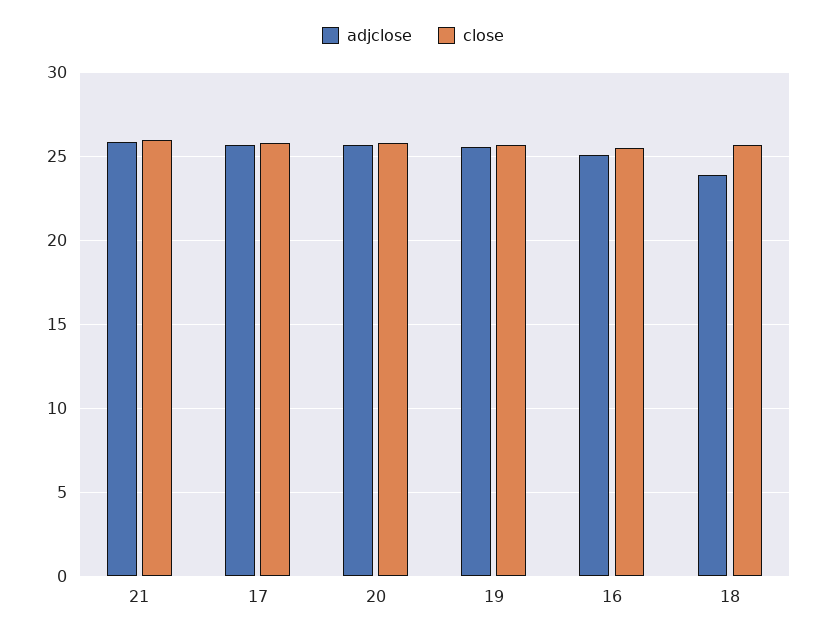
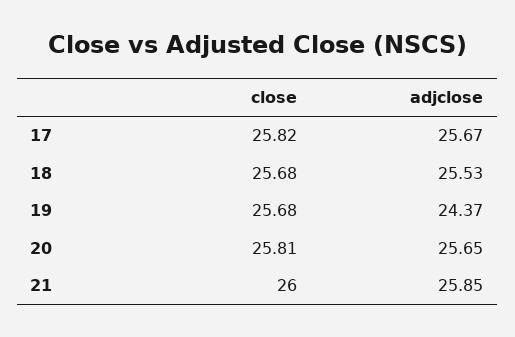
  {
    "adjclose": {
      "21": 25.85,
      "17": 25.67,
      "20": 25.65,
-     "19": 25.5,
+     "19": 24.37,
-     "16": 25,
-     "18": 24
+     "18": 25.53
    },
    "close": {
      "21": 26,
      "17": 25.82,
      "20": 25.81,
      "19": 25.68,
-     "16": 25.5,
      "18": 25.68
    }
  }

